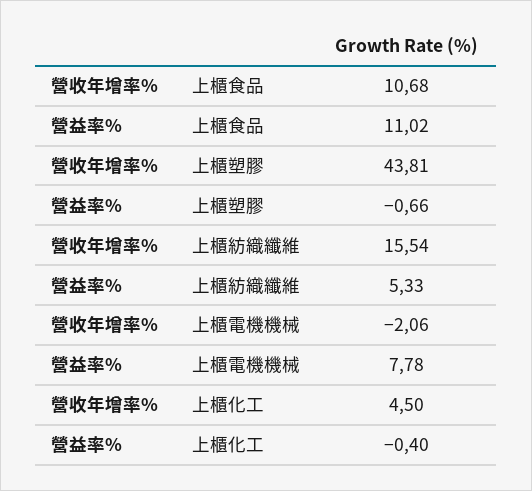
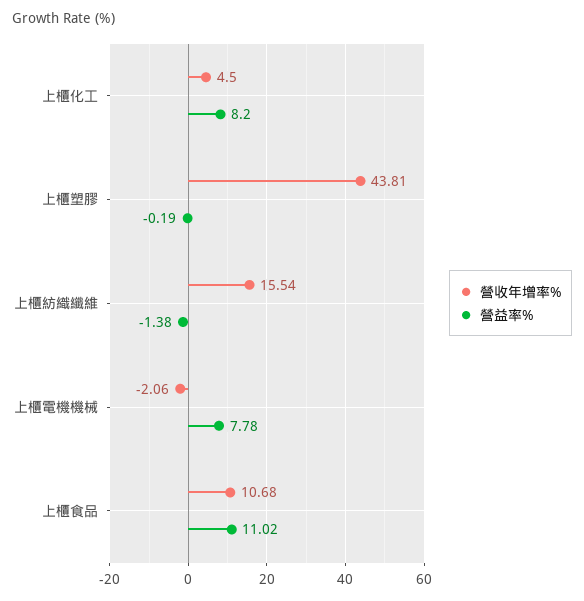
  {
    "營收年增率%": {
      "上櫃食品": 10.68,
      "上櫃塑膠": 43.81,
      "上櫃紡織纖維": 15.54,
      "上櫃電機機械": -2.06,
      "上櫃化工": 4.5
    },
    "營益率%": {
      "上櫃食品": 11.02,
-     "上櫃塑膠": -0.66,
+     "上櫃塑膠": -0.19,
-     "上櫃紡織纖維": 5.33,
+     "上櫃紡織纖維": -1.38,
      "上櫃電機機械": 7.78,
-     "上櫃化工": -0.4
+     "上櫃化工": 8.2
    }
  }

